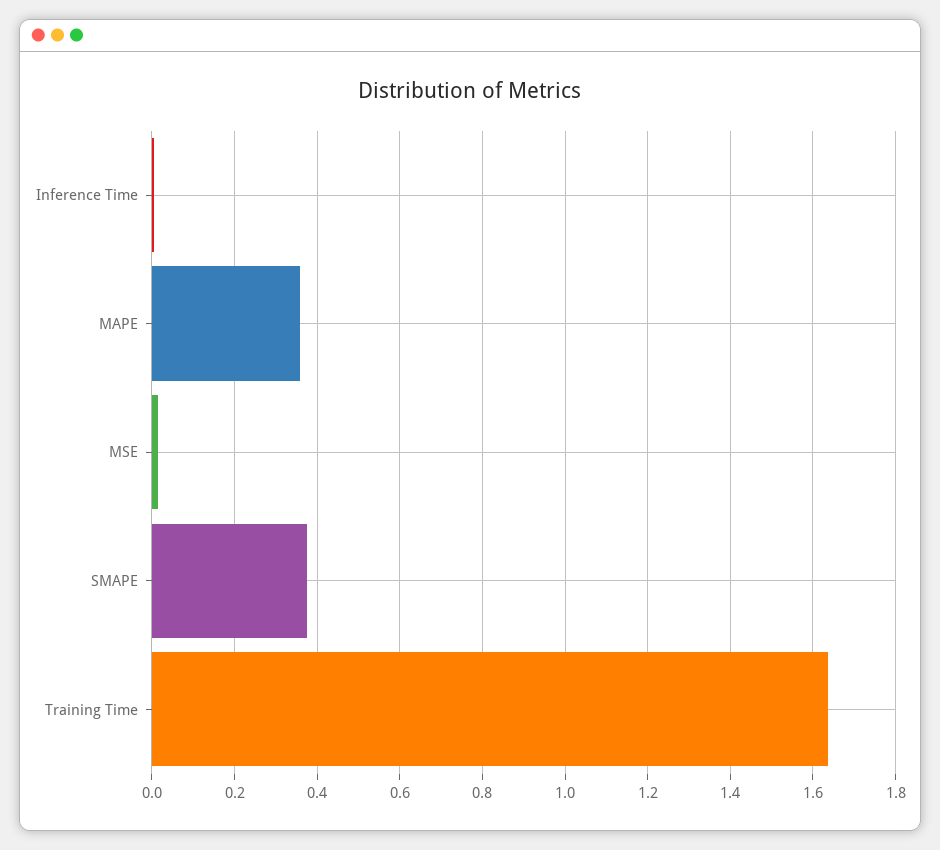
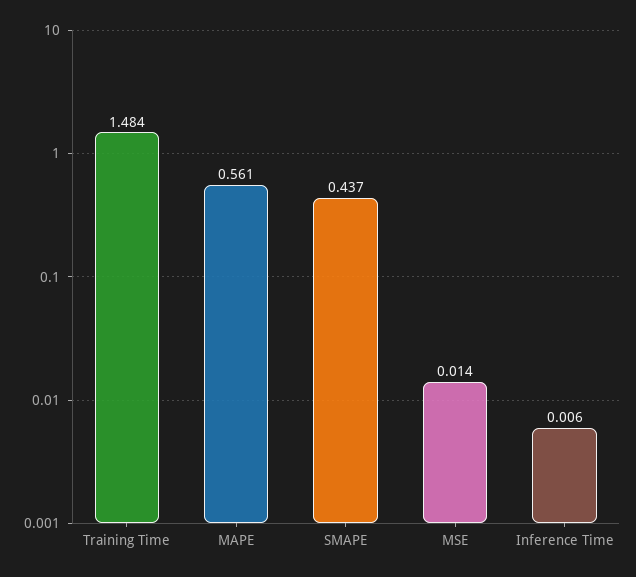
  {
    "Inference Time": 0.006,
-   "MAPE": 0.36,
+   "MAPE": 0.561,
    "MSE": 0.014,
-   "SMAPE": 0.38,
+   "SMAPE": 0.437,
-   "Training Time": 1.64
+   "Training Time": 1.484
  }

